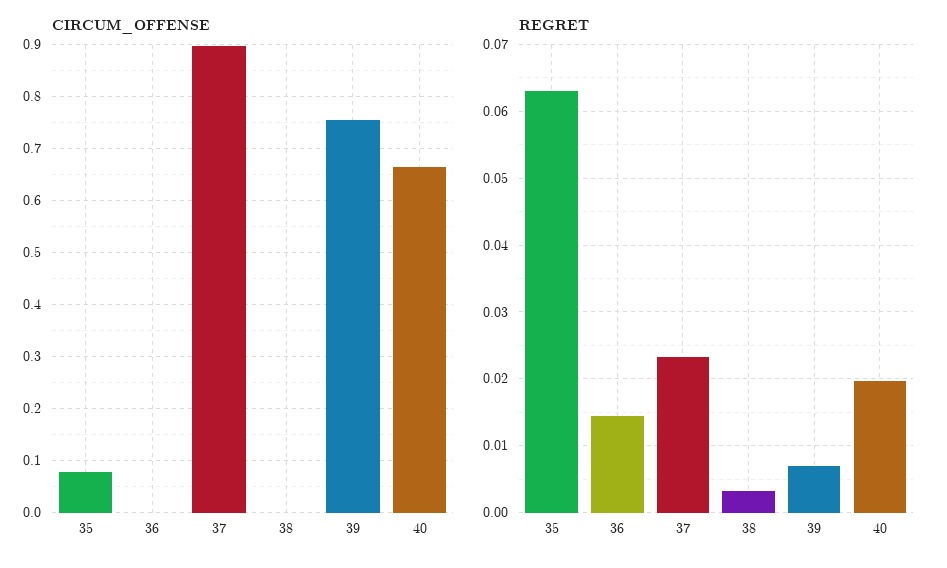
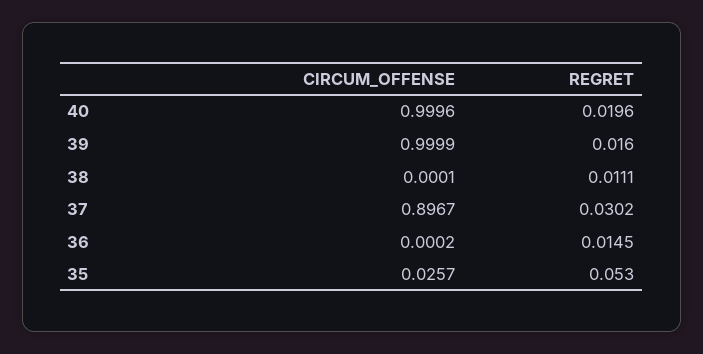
  {
    "CIRCUM_OFFENSE": {
-     "35": 0.08,
+     "35": 0.0257,
      "36": 0.0002,
      "37": 0.8967,
      "38": 0.0001,
-     "39": 0.76,
+     "39": 0.9999,
-     "40": 0.66
+     "40": 0.9996
    },
    "REGRET": {
-     "35": 0.063,
+     "35": 0.053,
      "36": 0.0145,
-     "37": 0.023,
+     "37": 0.0302,
-     "38": 0.003,
+     "38": 0.0111,
-     "39": 0.007,
+     "39": 0.016,
      "40": 0.0196
    }
  }

